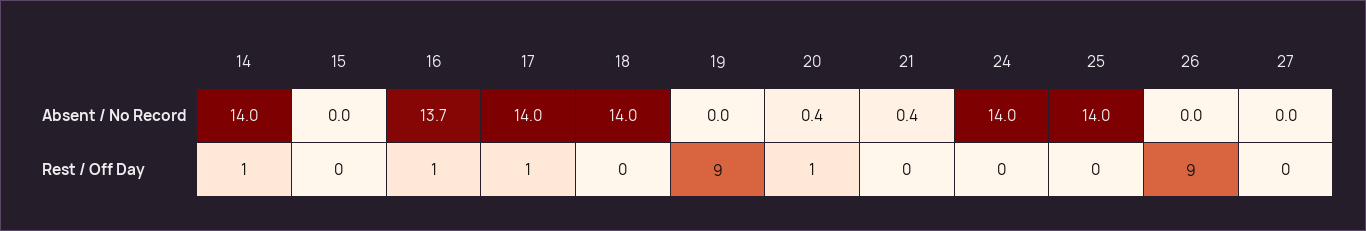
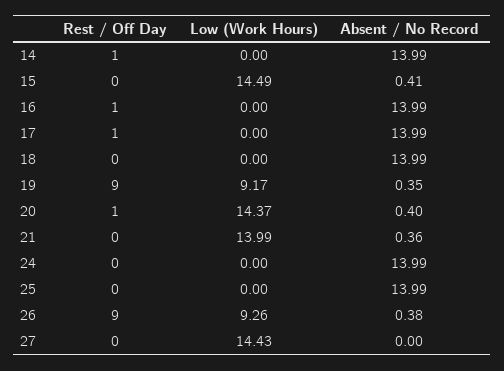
  {
    "14": {
      "Absent / No Record": 13.99,
-     "Rest / Off Day": 1
+     "Rest / Off Day": 1,
+     "Low (Work Hours)": 0
    },
    "15": {
-     "Absent / No Record": 0,
+     "Absent / No Record": 0.41,
-     "Rest / Off Day": 0
+     "Rest / Off Day": 0,
+     "Low (Work Hours)": 14.49
    },
    "16": {
-     "Absent / No Record": 13.7,
+     "Absent / No Record": 13.99,
-     "Rest / Off Day": 1
+     "Rest / Off Day": 1,
+     "Low (Work Hours)": 0
    },
    "17": {
      "Absent / No Record": 13.99,
-     "Rest / Off Day": 1
+     "Rest / Off Day": 1,
+     "Low (Work Hours)": 0
    },
    "18": {
      "Absent / No Record": 13.99,
-     "Rest / Off Day": 0
+     "Rest / Off Day": 0,
+     "Low (Work Hours)": 0
    },
    "19": {
-     "Absent / No Record": 0,
+     "Absent / No Record": 0.35,
-     "Rest / Off Day": 9
+     "Rest / Off Day": 9,
+     "Low (Work Hours)": 9.17
    },
    "20": {
      "Absent / No Record": 0.4,
-     "Rest / Off Day": 1
+     "Rest / Off Day": 1,
+     "Low (Work Hours)": 14.37
    },
    "21": {
      "Absent / No Record": 0.36,
-     "Rest / Off Day": 0
+     "Rest / Off Day": 0,
+     "Low (Work Hours)": 13.99
    },
    "24": {
      "Absent / No Record": 13.99,
-     "Rest / Off Day": 0
+     "Rest / Off Day": 0,
+     "Low (Work Hours)": 0
    },
    "25": {
      "Absent / No Record": 13.99,
-     "Rest / Off Day": 0
+     "Rest / Off Day": 0,
+     "Low (Work Hours)": 0
    },
    "26": {
-     "Absent / No Record": 0,
+     "Absent / No Record": 0.38,
-     "Rest / Off Day": 9
+     "Rest / Off Day": 9,
+     "Low (Work Hours)": 9.26
    },
    "27": {
      "Absent / No Record": 0,
-     "Rest / Off Day": 0
+     "Rest / Off Day": 0,
+     "Low (Work Hours)": 14.43
    }
  }

